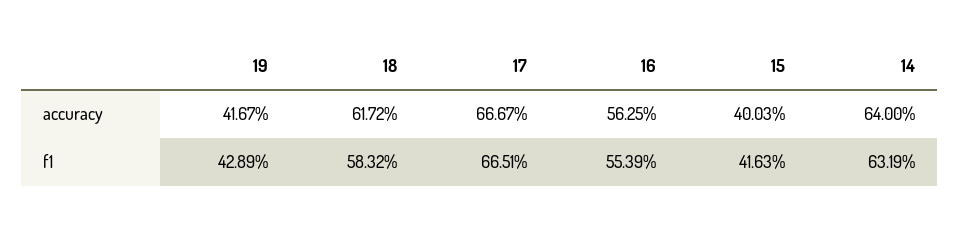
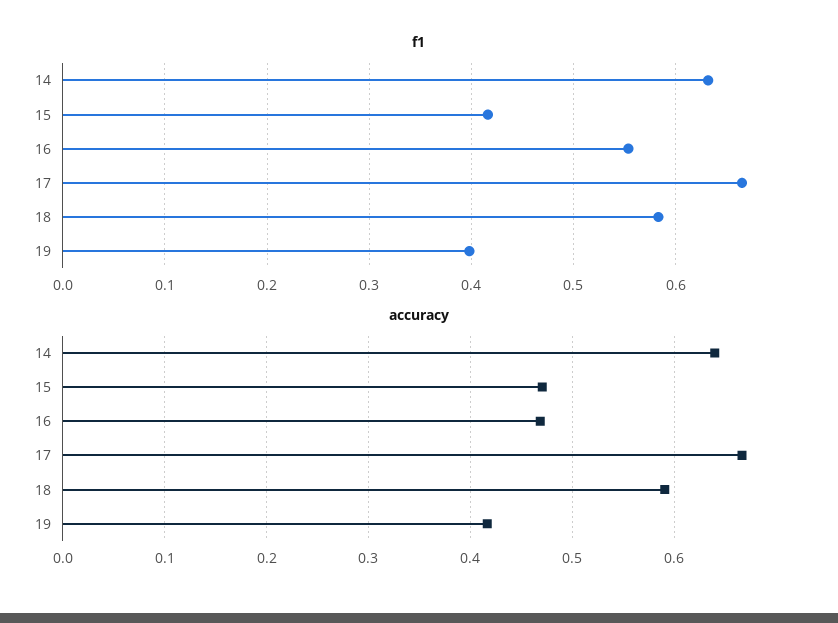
  {
    "accuracy": {
      "19": 0.4167,
-     "18": 0.6172,
+     "18": 0.59,
      "17": 0.6667,
-     "16": 0.5625,
+     "16": 0.47,
-     "15": 0.4003,
+     "15": 0.47,
      "14": 0.64
    },
    "f1": {
-     "19": 0.4289,
+     "19": 0.4,
      "18": 0.5832,
      "17": 0.6651,
      "16": 0.5539,
      "15": 0.4163,
      "14": 0.6319
    }
  }

